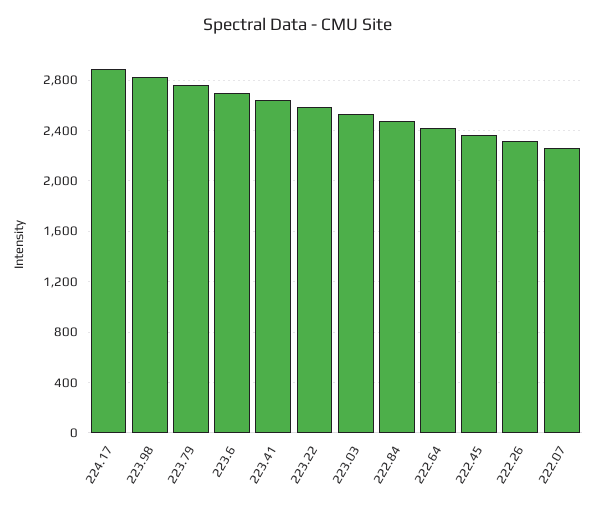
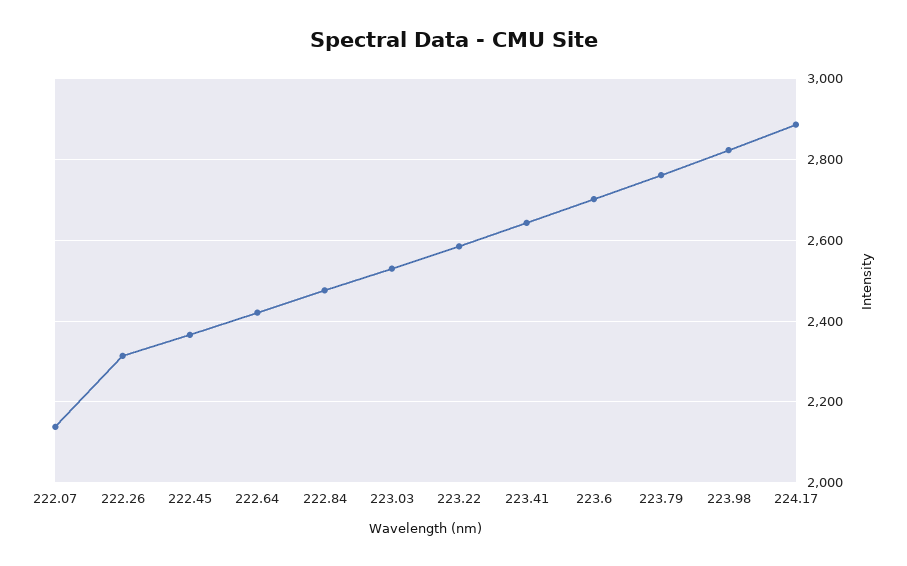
  {
    "224.17": 2880,
    "223.98": 2820,
    "223.79": 2760,
    "223.6": 2700,
    "223.41": 2640,
    "223.22": 2580,
    "223.03": 2540,
    "222.84": 2480,
    "222.64": 2420,
    "222.45": 2360,
    "222.26": 2320,
-   "222.07": 2250
+   "222.07": 2140
  }

